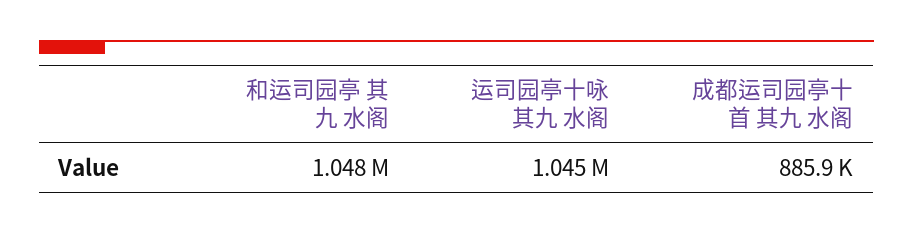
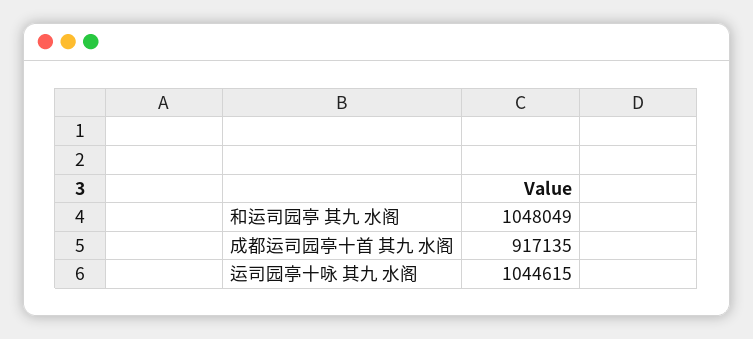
  {
    "和运司园亭 其九 水阁": 1048049,
    "运司园亭十咏 其九 水阁": 1044615,
-   "成都运司园亭十首 其九 水阁": 885900
+   "成都运司园亭十首 其九 水阁": 917135
  }

